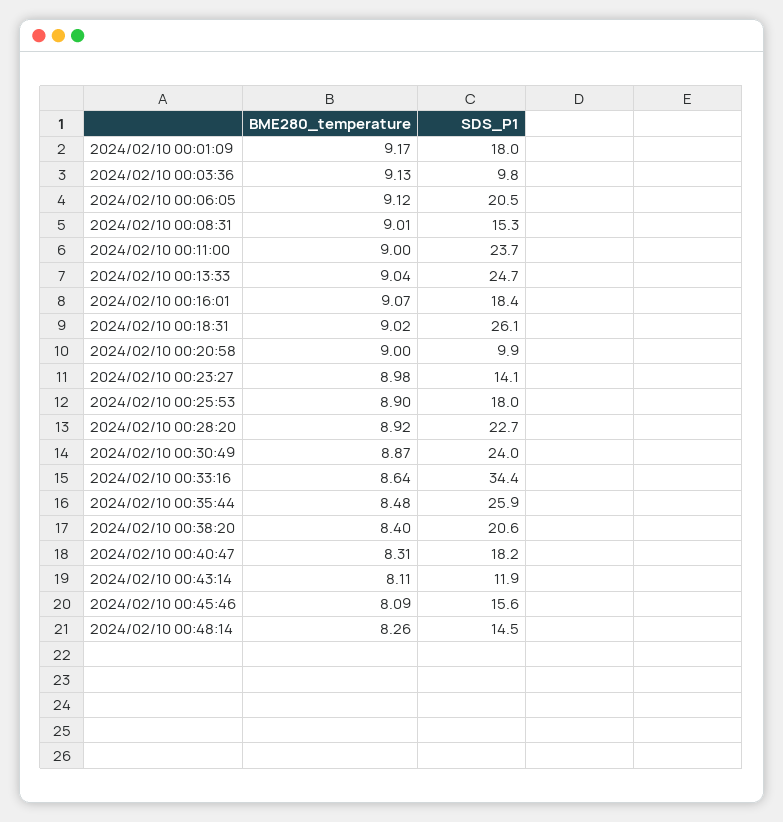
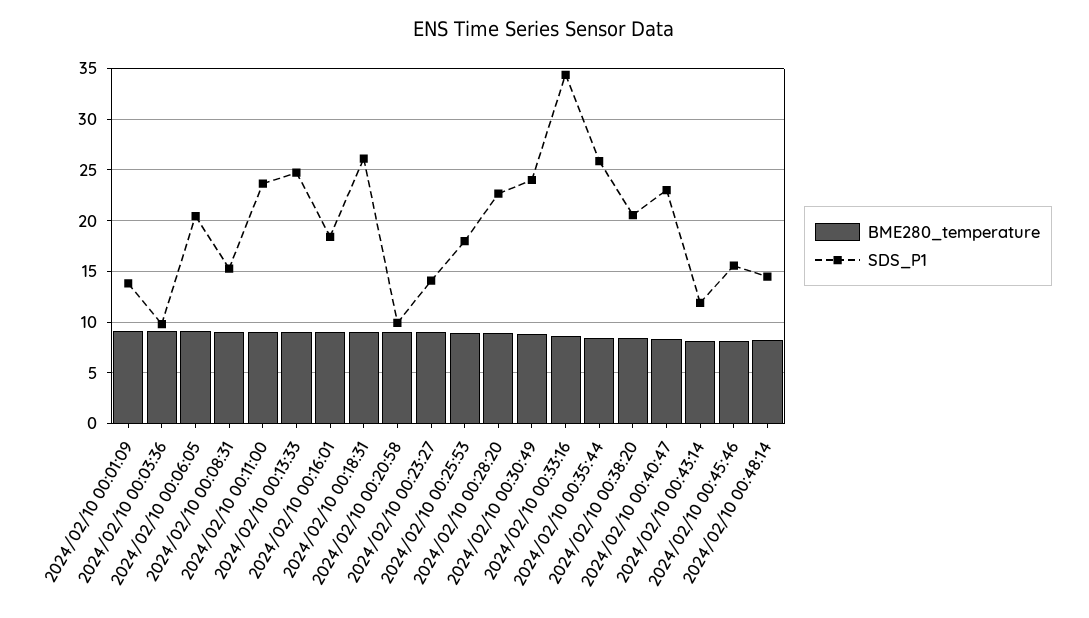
  {
    "BME280_temperature": {
      "2024/02/10 00:01:09": 9.17,
      "2024/02/10 00:03:36": 9.13,
      "2024/02/10 00:06:05": 9.12,
      "2024/02/10 00:08:31": 9.01,
      "2024/02/10 00:11:00": 9,
      "2024/02/10 00:13:33": 9.04,
      "2024/02/10 00:16:01": 9.07,
      "2024/02/10 00:18:31": 9.02,
      "2024/02/10 00:20:58": 9,
      "2024/02/10 00:23:27": 8.98,
      "2024/02/10 00:25:53": 8.9,
      "2024/02/10 00:28:20": 8.92,
      "2024/02/10 00:30:49": 8.87,
      "2024/02/10 00:33:16": 8.64,
      "2024/02/10 00:35:44": 8.48,
      "2024/02/10 00:38:20": 8.4,
      "2024/02/10 00:40:47": 8.31,
      "2024/02/10 00:43:14": 8.11,
      "2024/02/10 00:45:46": 8.09,
      "2024/02/10 00:48:14": 8.26
    },
    "SDS_P1": {
-     "2024/02/10 00:01:09": 18,
+     "2024/02/10 00:01:09": 14,
      "2024/02/10 00:03:36": 9.8,
      "2024/02/10 00:06:05": 20.5,
      "2024/02/10 00:08:31": 15.3,
      "2024/02/10 00:11:00": 23.7,
      "2024/02/10 00:13:33": 24.7,
      "2024/02/10 00:16:01": 18.4,
      "2024/02/10 00:18:31": 26.1,
      "2024/02/10 00:20:58": 9.9,
      "2024/02/10 00:23:27": 14.1,
      "2024/02/10 00:25:53": 18,
      "2024/02/10 00:28:20": 22.7,
      "2024/02/10 00:30:49": 24,
      "2024/02/10 00:33:16": 34.4,
      "2024/02/10 00:35:44": 25.9,
      "2024/02/10 00:38:20": 20.6,
-     "2024/02/10 00:40:47": 18.2,
+     "2024/02/10 00:40:47": 23,
      "2024/02/10 00:43:14": 11.9,
      "2024/02/10 00:45:46": 15.6,
      "2024/02/10 00:48:14": 14.5
    }
  }

